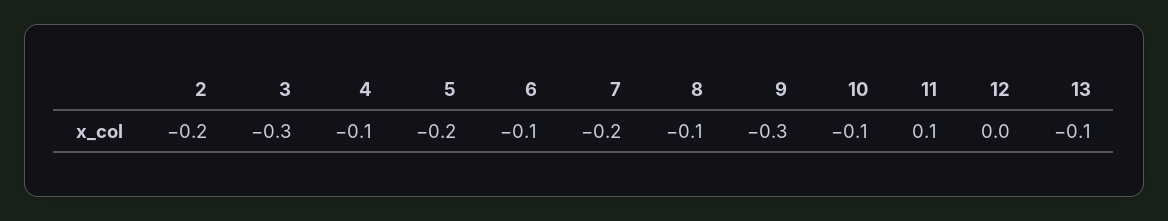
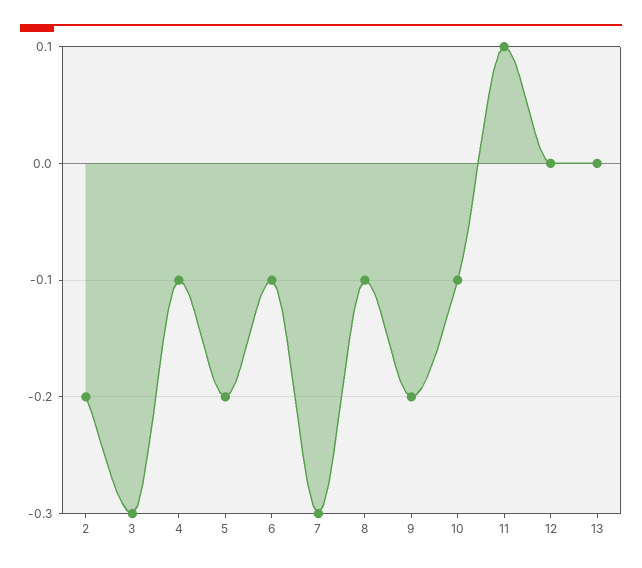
  {
    "2": -0.2,
    "3": -0.3,
    "4": -0.1,
    "5": -0.2,
    "6": -0.1,
-   "7": -0.2,
+   "7": -0.3,
    "8": -0.1,
-   "9": -0.3,
+   "9": -0.2,
    "10": -0.1,
    "11": 0.1,
    "12": 0,
-   "13": -0.1
+   "13": 0
  }

